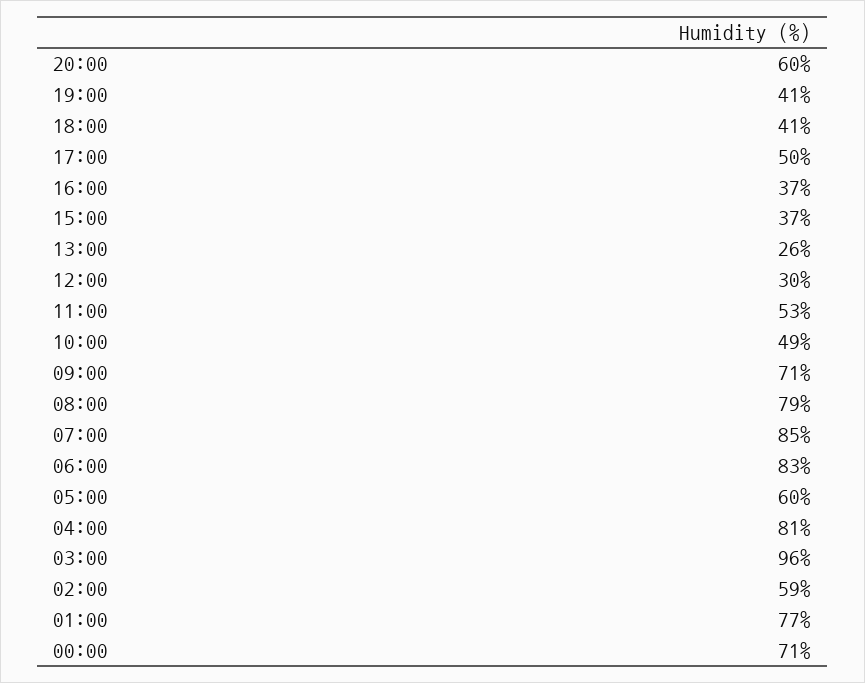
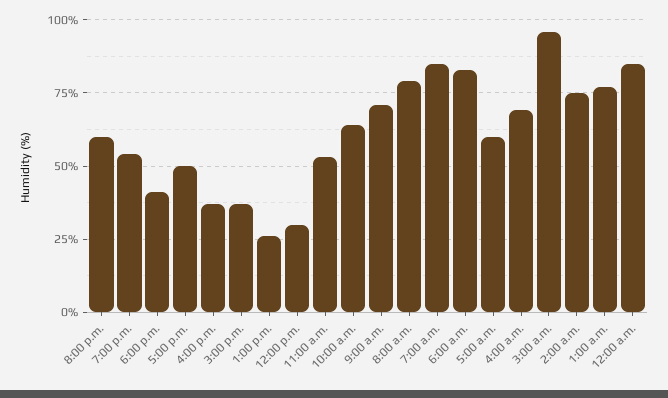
  {
    "20:00": 60,
-   "19:00": 41,
+   "19:00": 55,
    "18:00": 41,
    "17:00": 50,
    "16:00": 37,
    "15:00": 37,
    "13:00": 26,
    "12:00": 30,
    "11:00": 53,
-   "10:00": 49,
+   "10:00": 65,
    "09:00": 71,
    "08:00": 79,
    "07:00": 85,
    "06:00": 83,
    "05:00": 60,
-   "04:00": 81,
+   "04:00": 70,
    "03:00": 96,
-   "02:00": 59,
+   "02:00": 75,
    "01:00": 77,
-   "00:00": 71
+   "00:00": 85
  }

